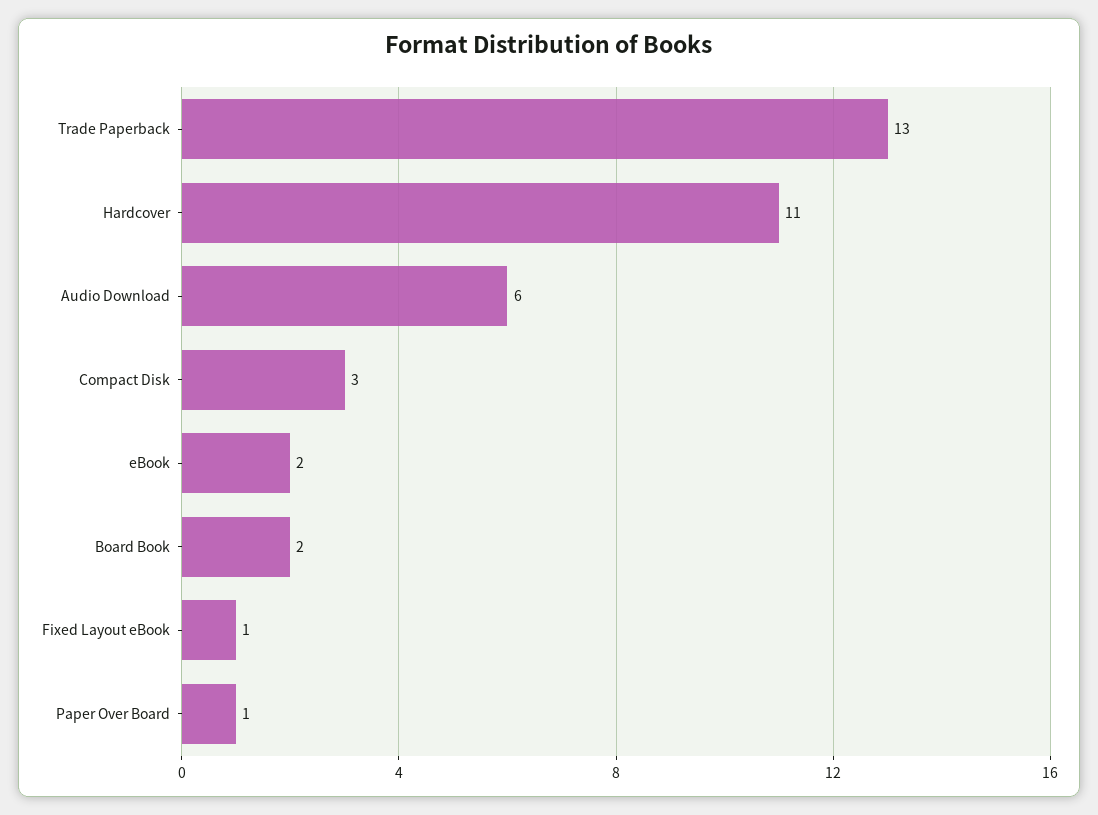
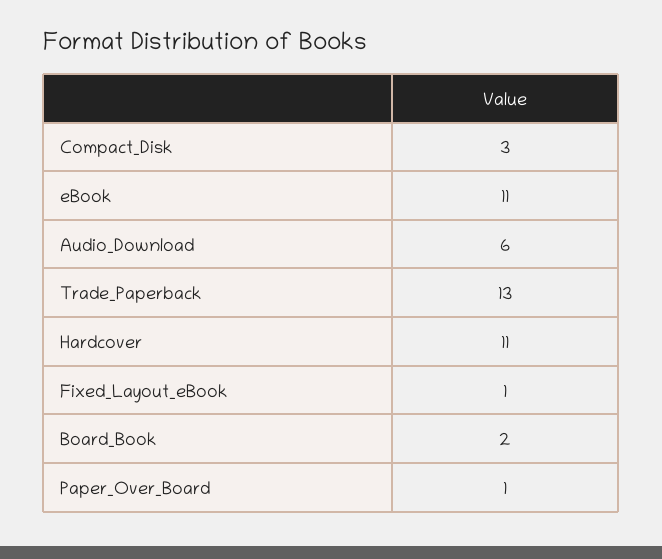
  {
    "Trade Paperback": 13,
    "Hardcover": 11,
    "Audio Download": 6,
    "Compact Disk": 3,
-   "eBook": 2,
+   "eBook": 11,
    "Board Book": 2,
    "Fixed Layout eBook": 1,
    "Paper Over Board": 1
  }

